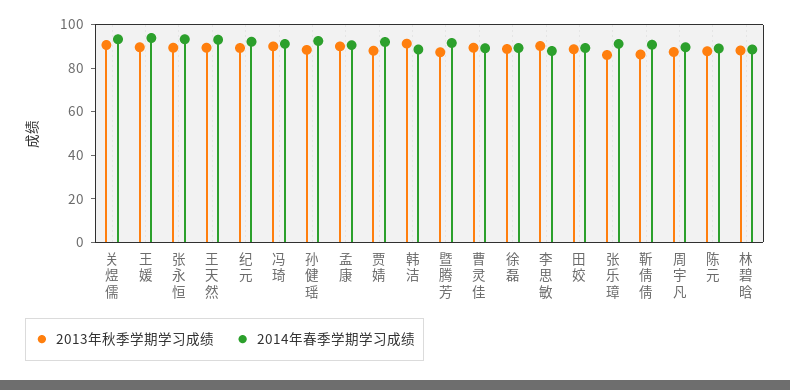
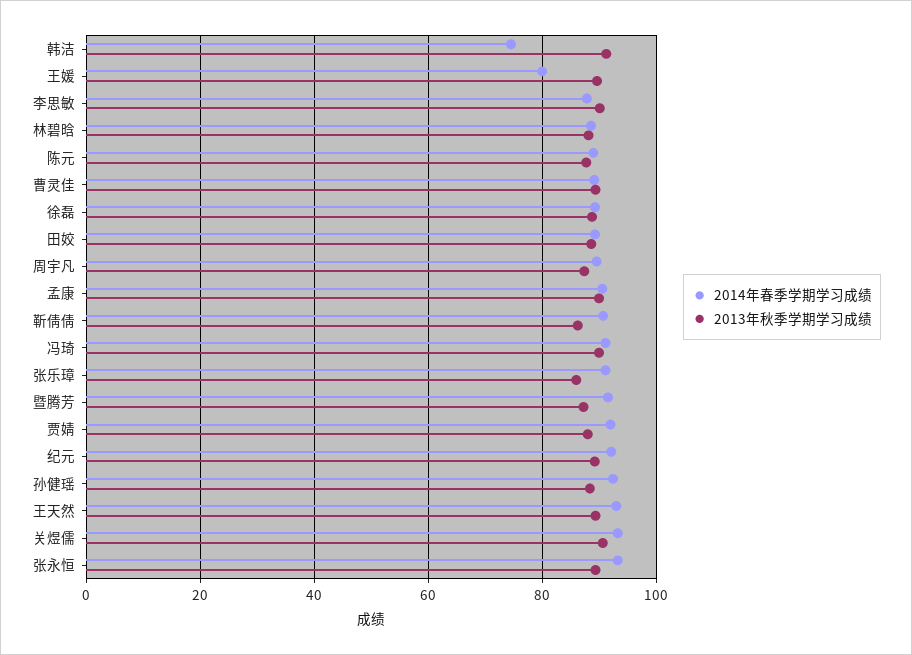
  {
    "2013年秋季学期学习成绩": {
      "关煜儒": 90,
      "王媛": 90,
      "张永恒": 90,
      "王天然": 90,
      "纪元": 90,
      "冯琦": 90,
      "孙健瑶": 88,
      "孟康": 90,
      "贾婧": 88,
      "韩洁": 92,
      "暨腾芳": 88,
      "曹灵佳": 90,
      "徐磊": 88,
      "李思敏": 90,
      "田姣": 88,
      "张乐璋": 86,
      "靳倩倩": 86,
      "周宇凡": 88,
      "陈元": 88,
      "林碧晗": 88
    },
    "2014年春季学期学习成绩": {
      "关煜儒": 94,
-     "王媛": 95,
+     "王媛": 80,
      "张永恒": 94,
      "王天然": 94,
      "纪元": 92,
      "冯琦": 92,
      "孙健瑶": 92,
      "孟康": 90,
      "贾婧": 92,
-     "韩洁": 90,
+     "韩洁": 74,
      "暨腾芳": 92,
      "曹灵佳": 90,
      "徐磊": 90,
      "李思敏": 88,
      "田姣": 90,
      "张乐璋": 92,
      "靳倩倩": 90,
      "周宇凡": 90,
      "陈元": 90,
      "林碧晗": 88
    }
  }

